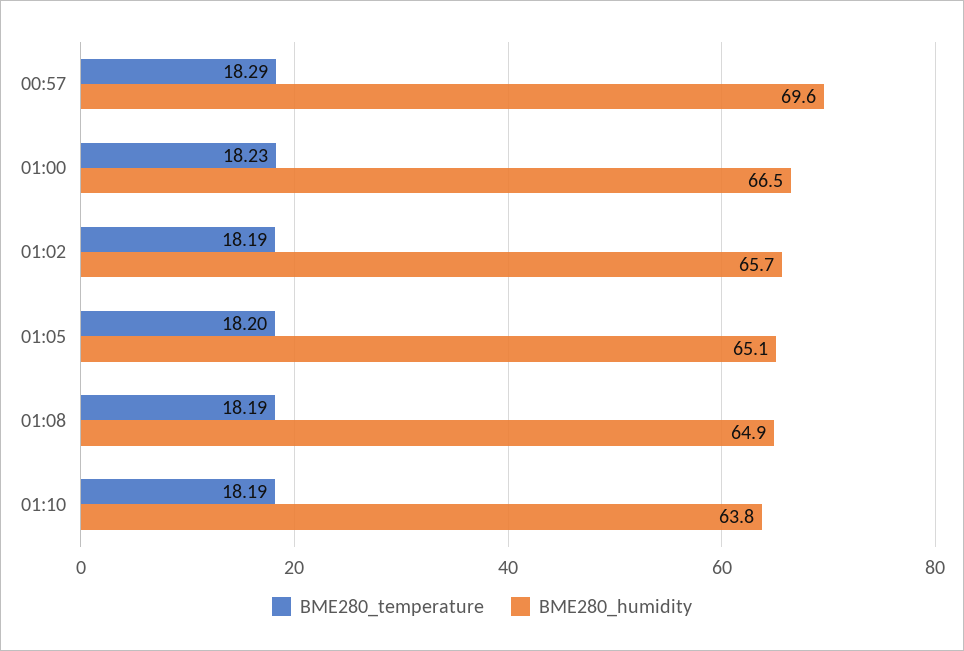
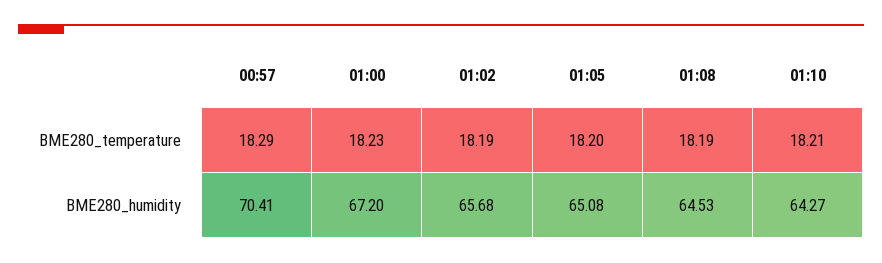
  {
    "BME280_temperature": {
      "00:57": 18.29,
      "01:00": 18.23,
      "01:02": 18.19,
      "01:05": 18.2,
      "01:08": 18.19,
-     "01:10": 18.19
+     "01:10": 18.21
    },
    "BME280_humidity": {
-     "00:57": 69.6,
+     "00:57": 70.41,
-     "01:00": 66.5,
+     "01:00": 67.2,
      "01:02": 65.68,
      "01:05": 65.08,
-     "01:08": 64.9,
+     "01:08": 64.53,
-     "01:10": 63.8
+     "01:10": 64.27
    }
  }

